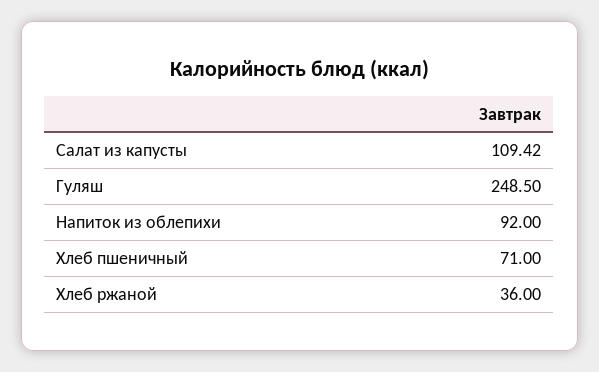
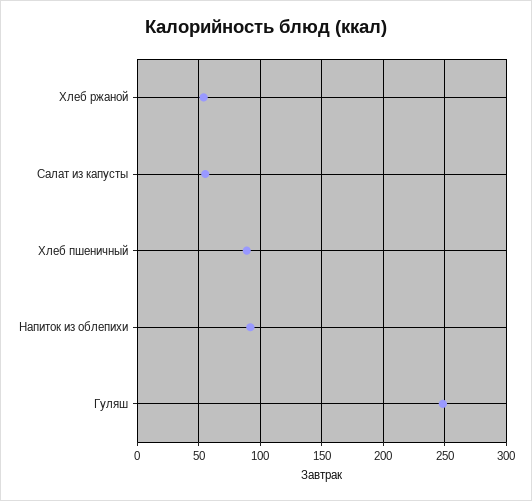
  {
-   "Салат из капусты": 109.42,
+   "Салат из капусты": 55,
    "Гуляш": 248.5,
    "Напиток из облепихи": 92,
-   "Хлеб пшеничный": 71,
+   "Хлеб пшеничный": 90,
-   "Хлеб ржаной": 36
+   "Хлеб ржаной": 55
  }

